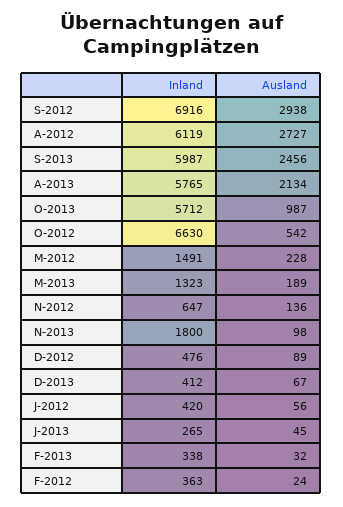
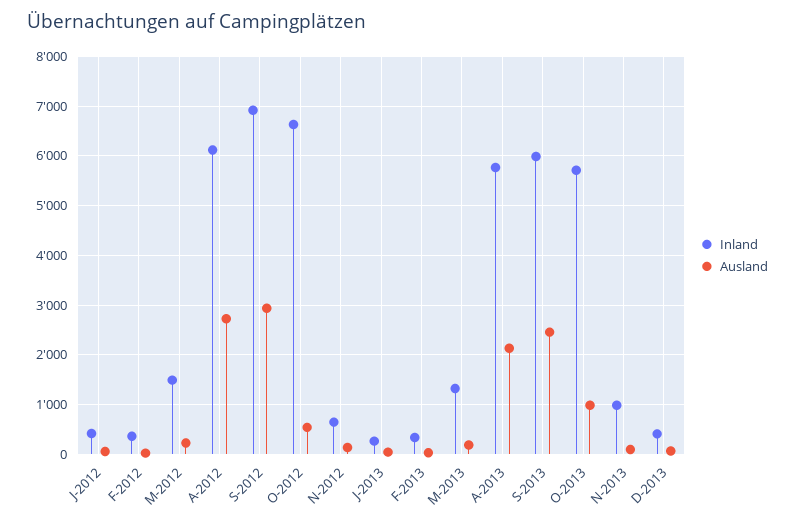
  {
    "Inland": {
      "S-2012": 6916,
      "A-2012": 6119,
      "S-2013": 5987,
      "A-2013": 5765,
      "O-2013": 5712,
      "O-2012": 6630,
      "M-2012": 1491,
      "M-2013": 1323,
      "N-2012": 647,
-     "N-2013": 1800,
+     "N-2013": 1000,
-     "D-2012": 476,
      "D-2013": 412,
      "J-2012": 420,
      "J-2013": 265,
      "F-2013": 338,
      "F-2012": 363
    },
    "Ausland": {
      "S-2012": 2938,
      "A-2012": 2727,
      "S-2013": 2456,
      "A-2013": 2134,
      "O-2013": 987,
      "O-2012": 542,
      "M-2012": 228,
      "M-2013": 189,
      "N-2012": 136,
      "N-2013": 98,
-     "D-2012": 89,
      "D-2013": 67,
      "J-2012": 56,
      "J-2013": 45,
      "F-2013": 32,
      "F-2012": 24
    }
  }

